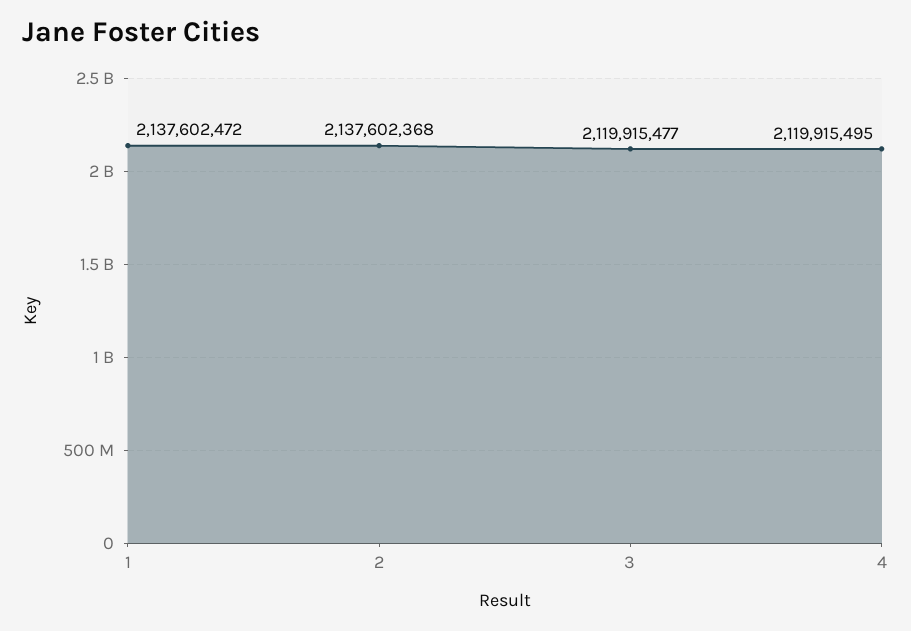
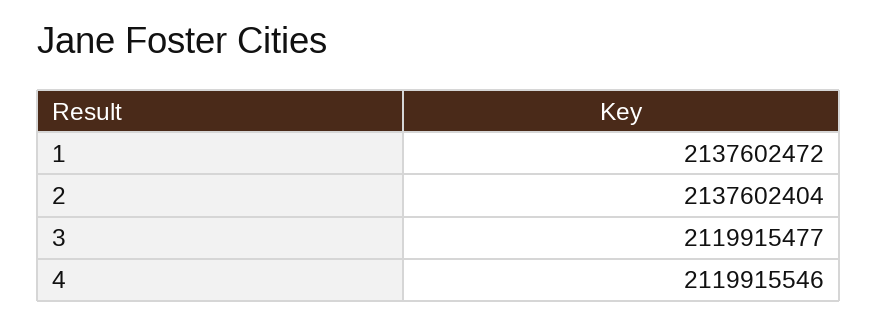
  {
    "1": 2137602472,
-   "2": 2137602368,
+   "2": 2137602404,
    "3": 2119915477,
-   "4": 2119915495
+   "4": 2119915546
  }

